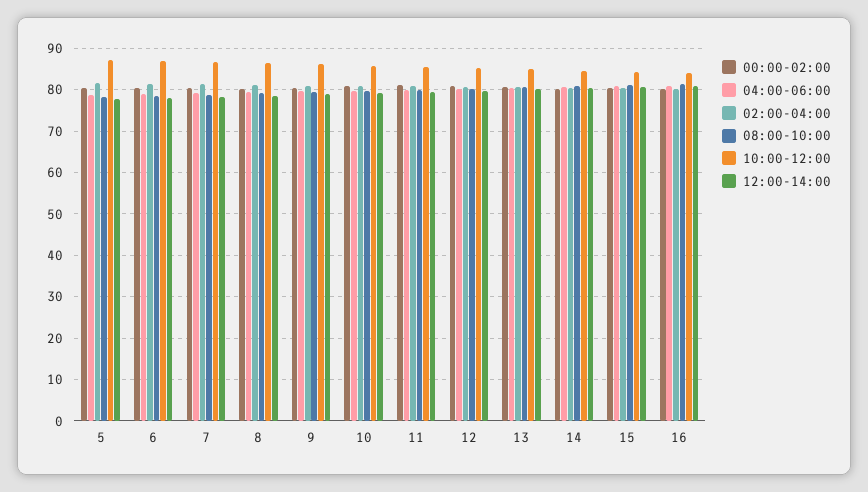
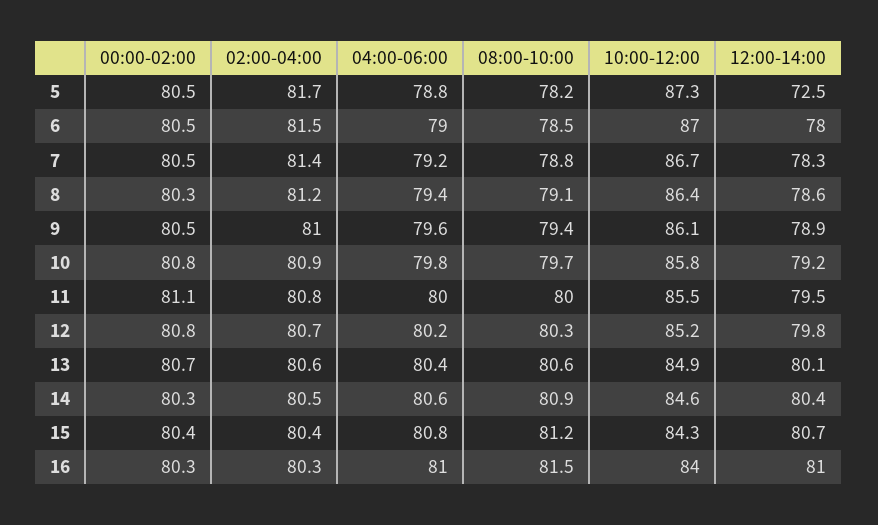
  {
    "00:00-02:00": {
      "5": 80.5,
      "6": 80.5,
      "7": 80.5,
      "8": 80.3,
      "9": 80.5,
      "10": 80.8,
      "11": 81.1,
      "12": 80.8,
      "13": 80.7,
      "14": 80.3,
      "15": 80.4,
      "16": 80.3
    },
    "04:00-06:00": {
      "5": 78.8,
      "6": 79,
      "7": 79.2,
      "8": 79.4,
      "9": 79.6,
      "10": 79.8,
      "11": 80,
      "12": 80.2,
      "13": 80.4,
      "14": 80.6,
      "15": 80.8,
      "16": 81
    },
    "02:00-04:00": {
      "5": 81.7,
      "6": 81.5,
      "7": 81.4,
      "8": 81.2,
      "9": 81,
      "10": 80.9,
      "11": 80.8,
      "12": 80.7,
      "13": 80.6,
      "14": 80.5,
      "15": 80.4,
      "16": 80.3
    },
    "08:00-10:00": {
      "5": 78.2,
      "6": 78.5,
      "7": 78.8,
      "8": 79.1,
      "9": 79.4,
      "10": 79.7,
      "11": 80,
      "12": 80.3,
      "13": 80.6,
      "14": 80.9,
      "15": 81.2,
      "16": 81.5
    },
    "10:00-12:00": {
      "5": 87.3,
      "6": 87,
      "7": 86.7,
      "8": 86.4,
      "9": 86.1,
      "10": 85.8,
      "11": 85.5,
      "12": 85.2,
      "13": 84.9,
      "14": 84.6,
      "15": 84.3,
      "16": 84
    },
    "12:00-14:00": {
-     "5": 78,
+     "5": 72.5,
      "6": 78,
      "7": 78.3,
      "8": 78.6,
      "9": 78.9,
      "10": 79.2,
      "11": 79.5,
      "12": 79.8,
      "13": 80.1,
      "14": 80.4,
      "15": 80.7,
      "16": 81
    }
  }

